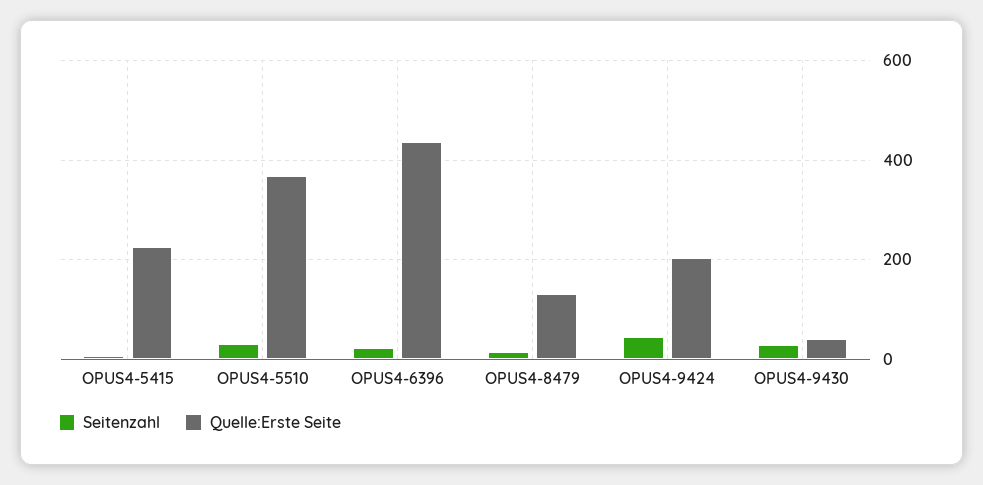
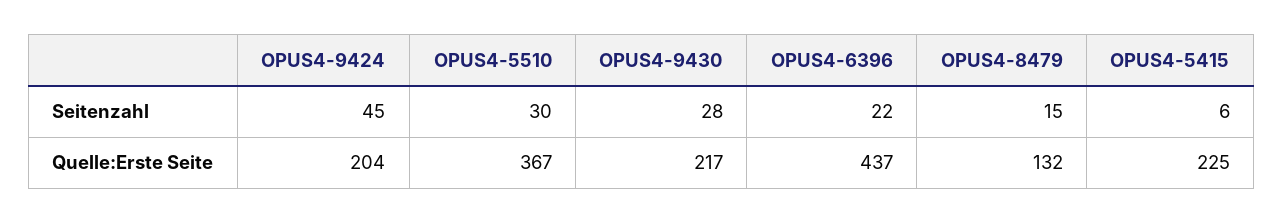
  {
    "Seitenzahl": {
      "OPUS4-5415": 6,
      "OPUS4-5510": 30,
      "OPUS4-6396": 22,
      "OPUS4-8479": 15,
      "OPUS4-9424": 45,
      "OPUS4-9430": 28
    },
    "Quelle:Erste Seite": {
      "OPUS4-5415": 225,
      "OPUS4-5510": 367,
      "OPUS4-6396": 437,
      "OPUS4-8479": 132,
      "OPUS4-9424": 204,
-     "OPUS4-9430": 40
+     "OPUS4-9430": 217
    }
  }

